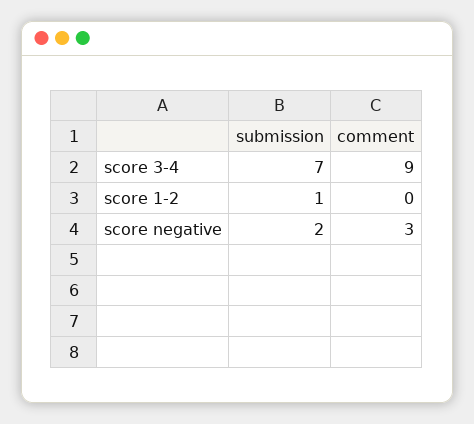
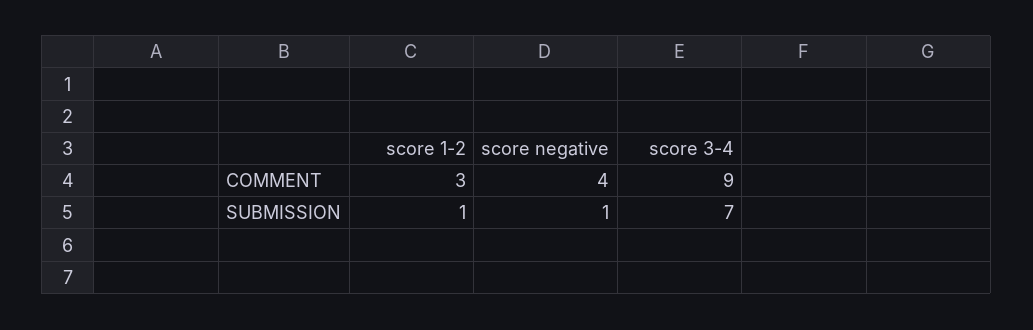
  {
    "submission": {
      "score 3-4": 7,
      "score 1-2": 1,
-     "score negative": 2
+     "score negative": 1
    },
    "comment": {
      "score 3-4": 9,
-     "score 1-2": 0,
+     "score 1-2": 3,
-     "score negative": 3
+     "score negative": 4
    }
  }

